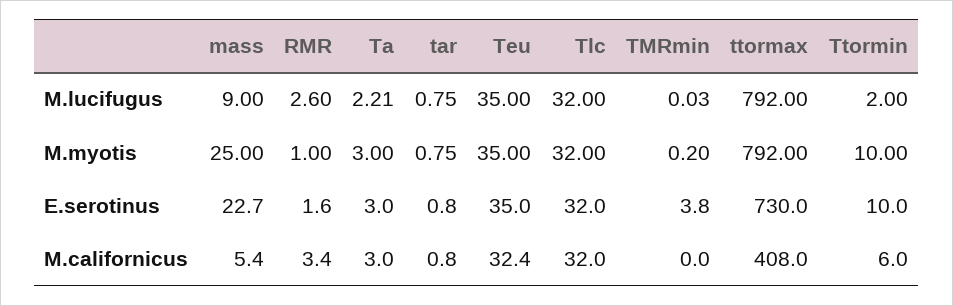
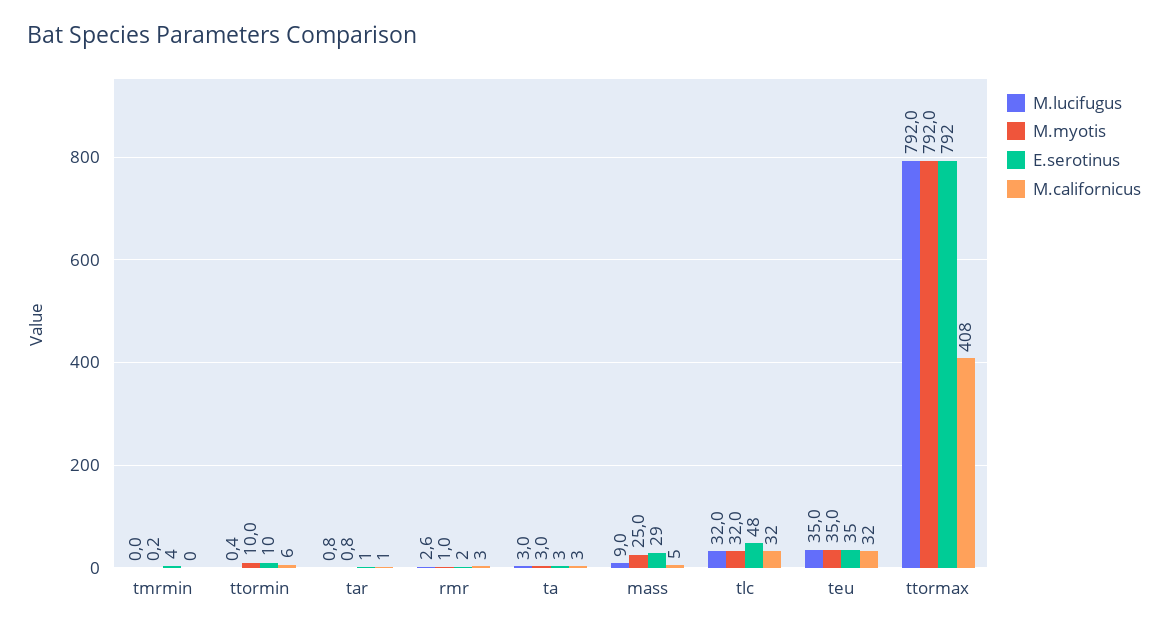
  {
    "M.lucifugus": {
      "mass": 9,
      "RMR": 2.6,
-     "Ta": 2.21,
+     "Ta": 3,
      "tar": 0.75,
      "Teu": 35,
      "Tlc": 32,
      "TMRmin": 0.03,
      "ttormax": 792,
-     "Ttormin": 2
+     "Ttormin": 0.4
    },
    "M.myotis": {
      "mass": 25,
      "RMR": 1,
      "Ta": 3,
      "tar": 0.75,
      "Teu": 35,
      "Tlc": 32,
      "TMRmin": 0.2,
      "ttormax": 792,
      "Ttormin": 10
    },
    "E.serotinus": {
-     "mass": 22.7,
+     "mass": 29,
      "RMR": 1.6,
      "Ta": 3,
      "tar": 0.8,
      "Teu": 35,
-     "Tlc": 32,
+     "Tlc": 48,
      "TMRmin": 3.8,
-     "ttormax": 730,
+     "ttormax": 792,
      "Ttormin": 10
    },
    "M.californicus": {
      "mass": 5.4,
      "RMR": 3.4,
      "Ta": 3,
      "tar": 0.8,
      "Teu": 32.4,
      "Tlc": 32,
      "TMRmin": 0,
      "ttormax": 408,
      "Ttormin": 6
    }
  }

